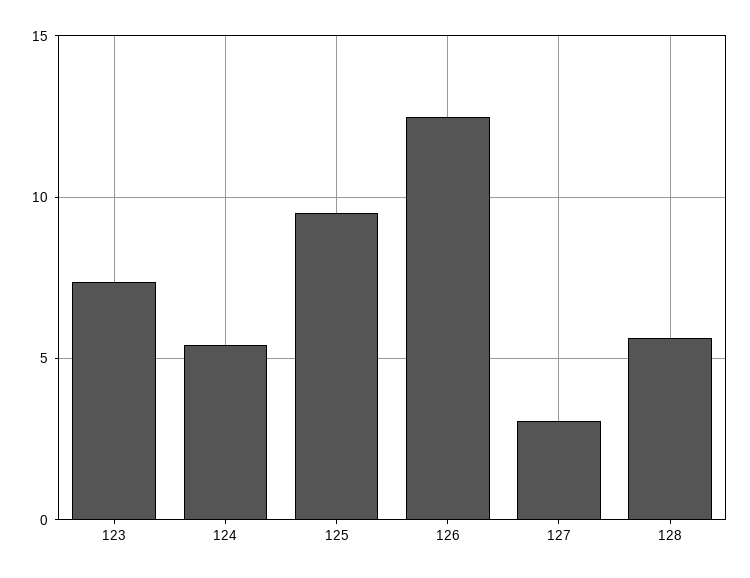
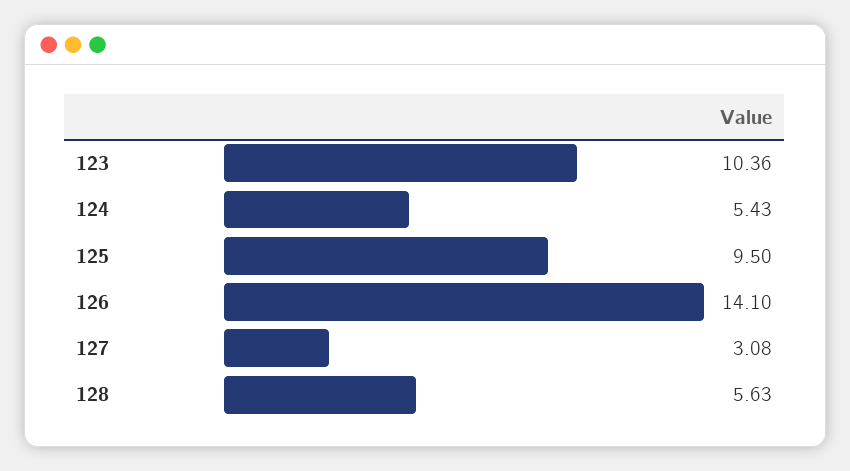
  {
-   "123": 7.5,
+   "123": 10.36,
    "124": 5.43,
    "125": 9.5,
-   "126": 12.5,
+   "126": 14.1,
    "127": 3.08,
    "128": 5.63
  }

